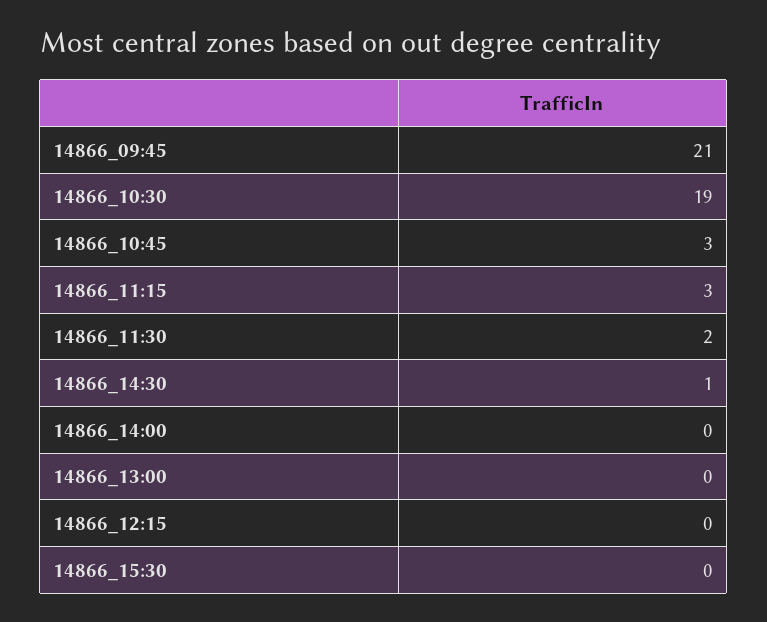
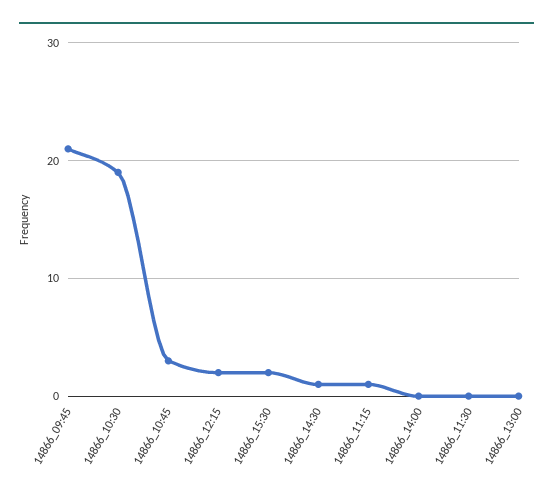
  {
    "14866_09:45": 21,
    "14866_10:30": 19,
    "14866_10:45": 3,
-   "14866_11:15": 3,
+   "14866_11:15": 1,
-   "14866_11:30": 2,
+   "14866_11:30": 0,
    "14866_14:30": 1,
    "14866_14:00": 0,
    "14866_13:00": 0,
-   "14866_12:15": 0,
+   "14866_12:15": 2,
-   "14866_15:30": 0
+   "14866_15:30": 2
  }

